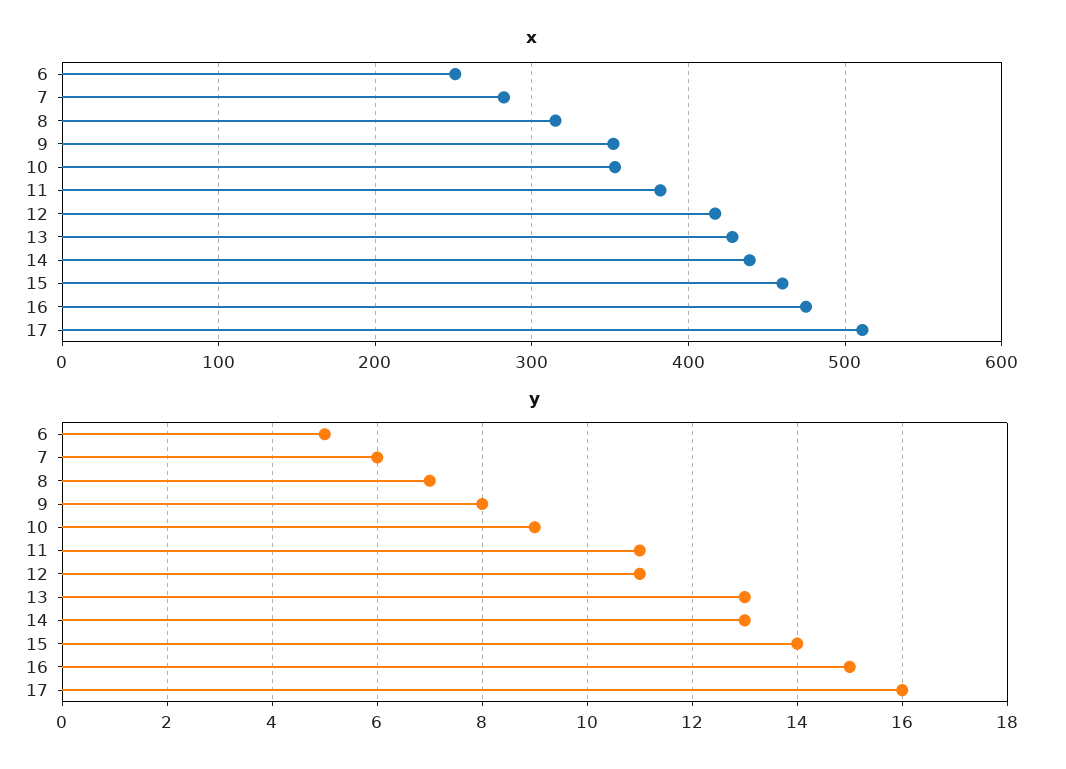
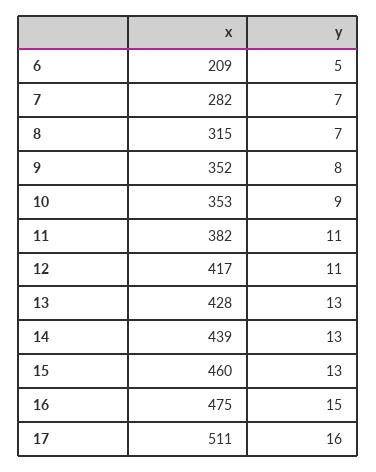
  {
    "x": {
-     "6": 250,
+     "6": 209,
      "7": 282,
      "8": 315,
      "9": 352,
      "10": 353,
      "11": 382,
      "12": 417,
      "13": 428,
      "14": 439,
      "15": 460,
      "16": 475,
      "17": 511
    },
    "y": {
      "6": 5,
-     "7": 6,
+     "7": 7,
      "8": 7,
      "9": 8,
      "10": 9,
      "11": 11,
      "12": 11,
      "13": 13,
      "14": 13,
-     "15": 14,
+     "15": 13,
      "16": 15,
      "17": 16
    }
  }

